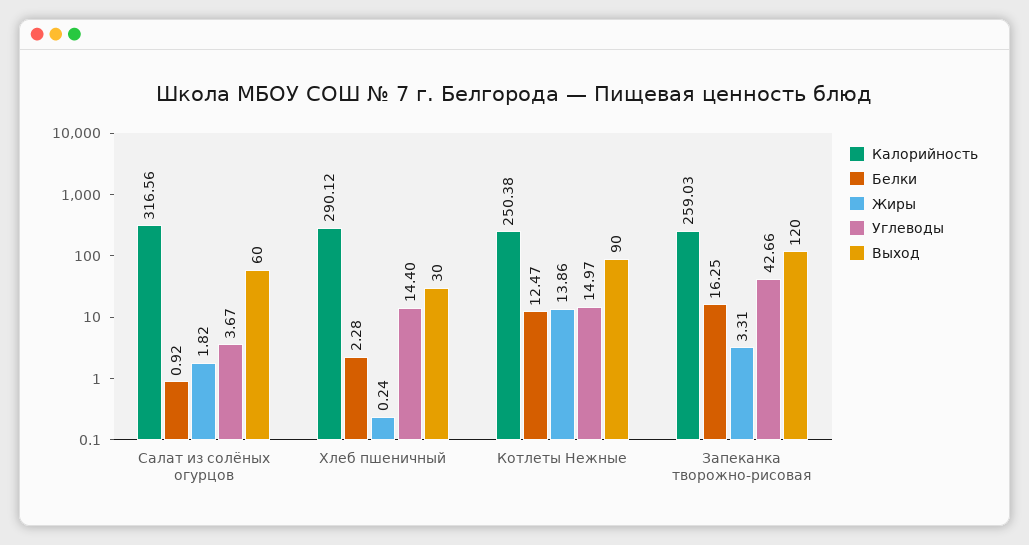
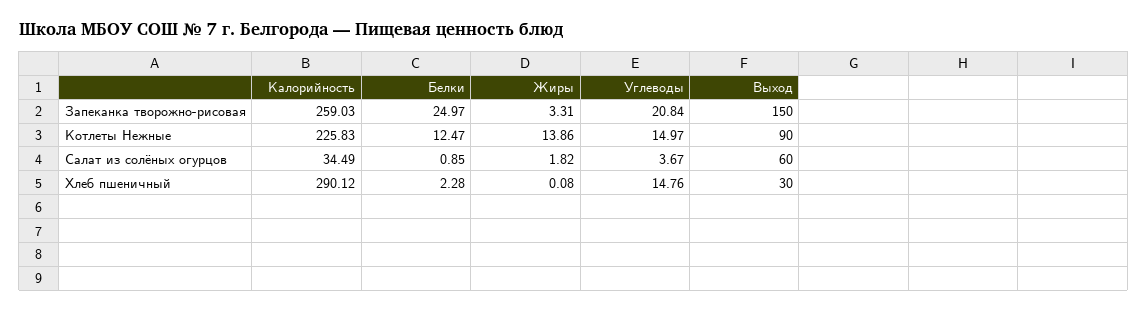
  {
    "Калорийность": {
-     "Салат из солёных огурцов": 316.56,
+     "Салат из солёных огурцов": 34.49,
      "Хлеб пшеничный": 290.12,
-     "Котлеты Нежные": 250.38,
+     "Котлеты Нежные": 225.83,
      "Запеканка творожно-рисовая": 259.03
    },
    "Белки": {
-     "Салат из солёных огурцов": 0.92,
+     "Салат из солёных огурцов": 0.85,
      "Хлеб пшеничный": 2.28,
      "Котлеты Нежные": 12.47,
-     "Запеканка творожно-рисовая": 16.25
+     "Запеканка творожно-рисовая": 24.97
    },
    "Жиры": {
      "Салат из солёных огурцов": 1.82,
-     "Хлеб пшеничный": 0.24,
+     "Хлеб пшеничный": 0.08,
      "Котлеты Нежные": 13.86,
      "Запеканка творожно-рисовая": 3.31
    },
    "Углеводы": {
      "Салат из солёных огурцов": 3.67,
-     "Хлеб пшеничный": 14.4,
+     "Хлеб пшеничный": 14.76,
      "Котлеты Нежные": 14.97,
-     "Запеканка творожно-рисовая": 42.66
+     "Запеканка творожно-рисовая": 20.84
    },
    "Выход": {
      "Салат из солёных огурцов": 60,
      "Хлеб пшеничный": 30,
      "Котлеты Нежные": 90,
-     "Запеканка творожно-рисовая": 120
+     "Запеканка творожно-рисовая": 150
    }
  }

